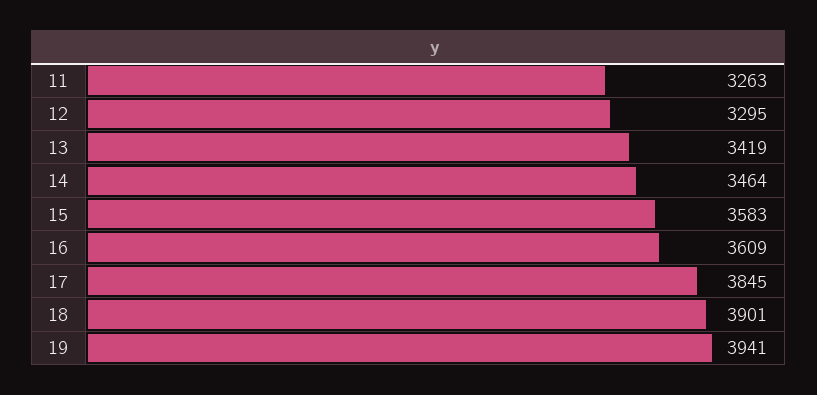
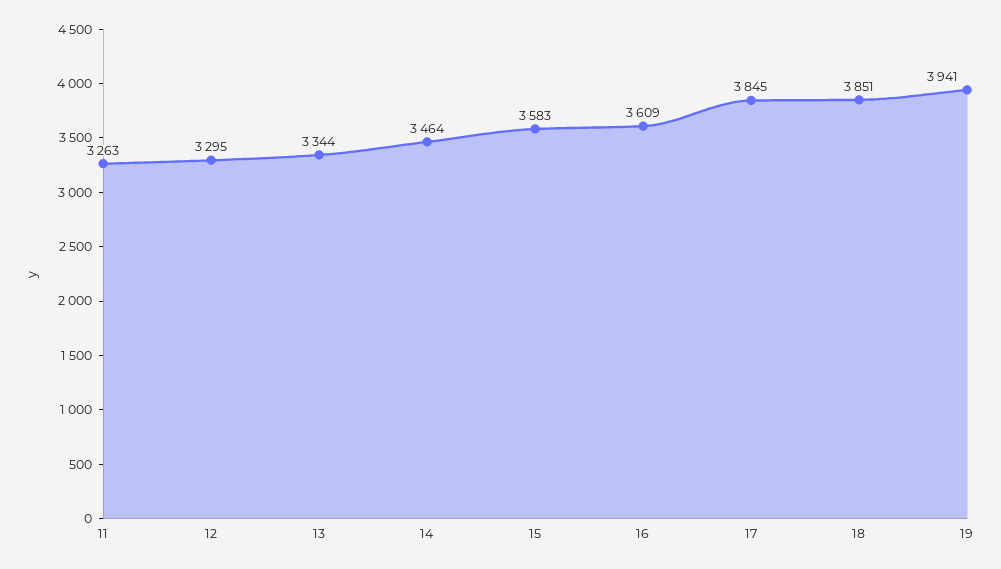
  {
    "11": 3263,
    "12": 3295,
-   "13": 3419,
+   "13": 3344,
    "14": 3464,
    "15": 3583,
    "16": 3609,
    "17": 3845,
-   "18": 3901,
+   "18": 3851,
    "19": 3941
  }

